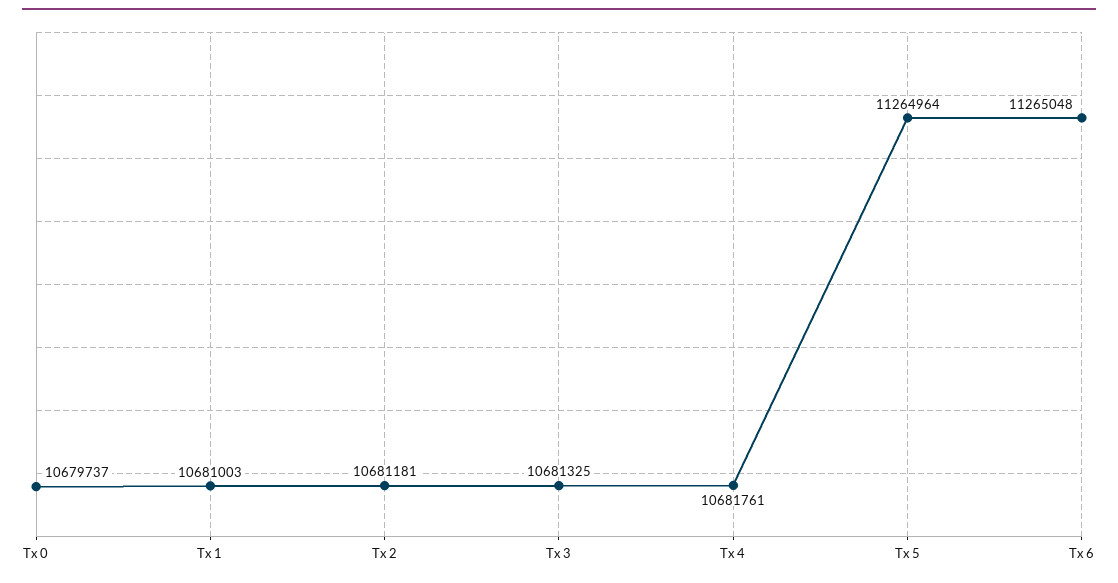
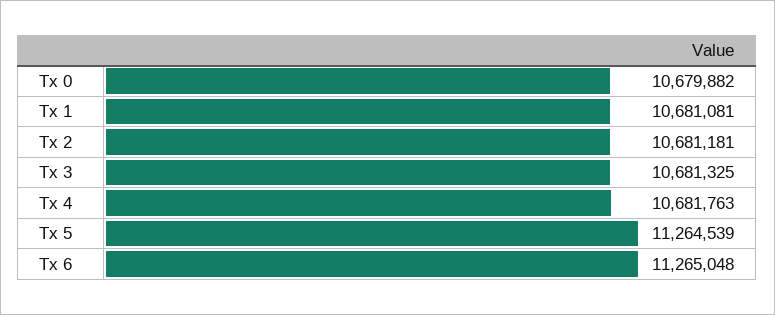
  {
-   "Tx 0": 10679737,
+   "Tx 0": 10679882,
-   "Tx 1": 10681003,
+   "Tx 1": 10681081,
    "Tx 2": 10681181,
    "Tx 3": 10681325,
-   "Tx 4": 10681761,
+   "Tx 4": 10681763,
-   "Tx 5": 11264964,
+   "Tx 5": 11264539,
    "Tx 6": 11265048
  }

